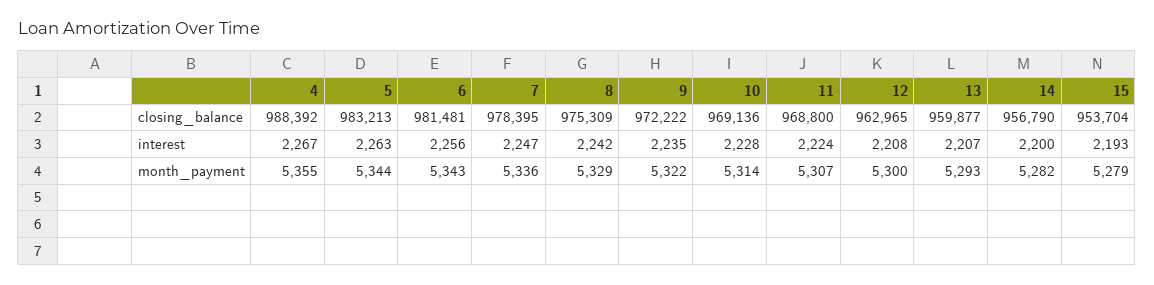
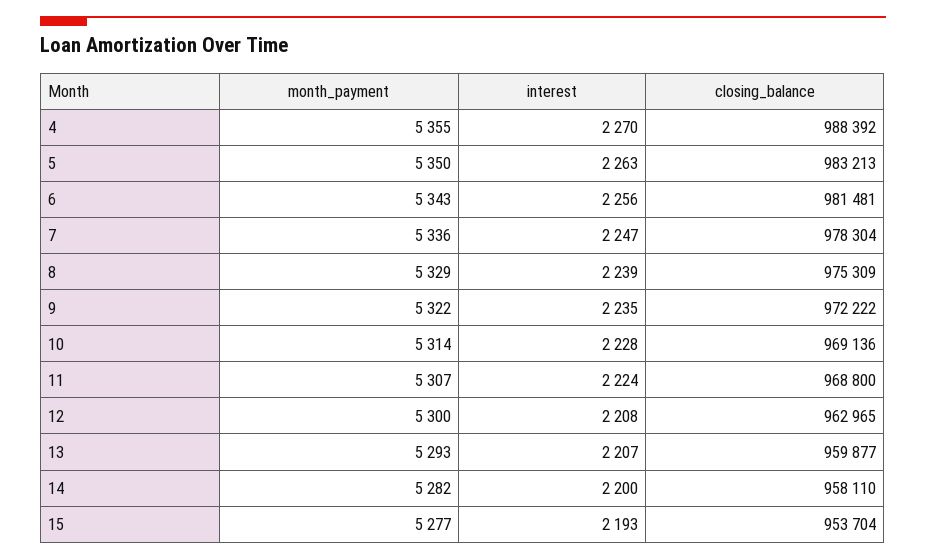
  {
    "4": {
      "closing_balance": 988392,
-     "interest": 2267,
+     "interest": 2270,
      "month_payment": 5355
    },
    "5": {
      "closing_balance": 983213,
      "interest": 2263,
-     "month_payment": 5344
+     "month_payment": 5350
    },
    "6": {
      "closing_balance": 981481,
      "interest": 2256,
      "month_payment": 5343
    },
    "7": {
-     "closing_balance": 978395,
+     "closing_balance": 978304,
      "interest": 2247,
      "month_payment": 5336
    },
    "8": {
      "closing_balance": 975309,
-     "interest": 2242,
+     "interest": 2239,
      "month_payment": 5329
    },
    "9": {
      "closing_balance": 972222,
      "interest": 2235,
      "month_payment": 5322
    },
    "10": {
      "closing_balance": 969136,
      "interest": 2228,
      "month_payment": 5314
    },
    "11": {
      "closing_balance": 968800,
      "interest": 2224,
      "month_payment": 5307
    },
    "12": {
      "closing_balance": 962965,
      "interest": 2208,
      "month_payment": 5300
    },
    "13": {
      "closing_balance": 959877,
      "interest": 2207,
      "month_payment": 5293
    },
    "14": {
-     "closing_balance": 956790,
+     "closing_balance": 958110,
      "interest": 2200,
      "month_payment": 5282
    },
    "15": {
      "closing_balance": 953704,
      "interest": 2193,
-     "month_payment": 5279
+     "month_payment": 5277
    }
  }

